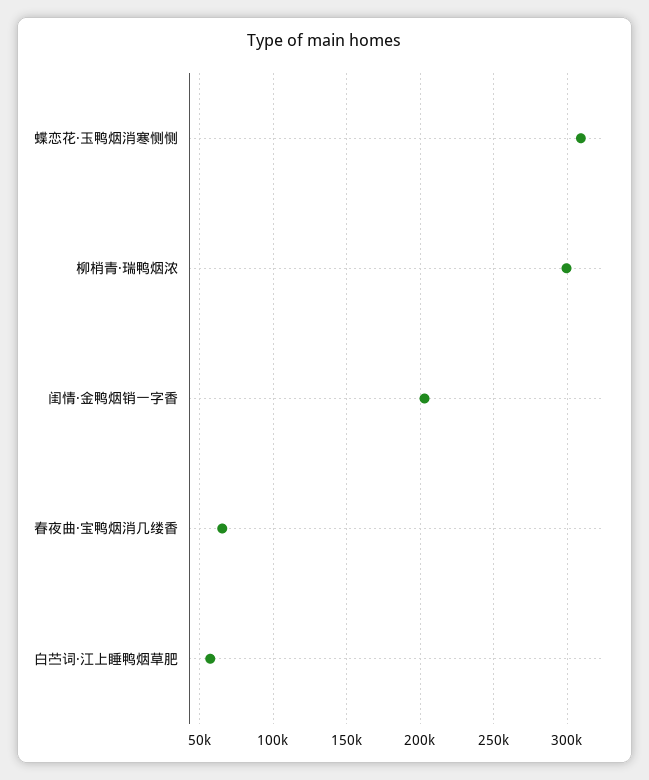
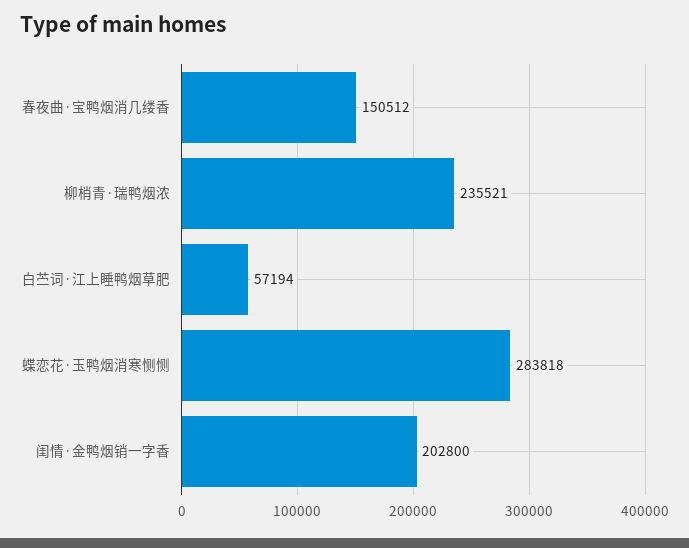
  {
-   "蝶恋花·玉鸭烟消寒恻恻": 310000,
+   "蝶恋花·玉鸭烟消寒恻恻": 283818,
-   "柳梢青·瑞鸭烟浓": 300000,
+   "柳梢青·瑞鸭烟浓": 235521,
    "闺情·金鸭烟销一字香": 202800,
-   "春夜曲·宝鸭烟消几缕香": 65000,
+   "春夜曲·宝鸭烟消几缕香": 150512,
    "白苎词·江上睡鸭烟草肥": 57194
  }

